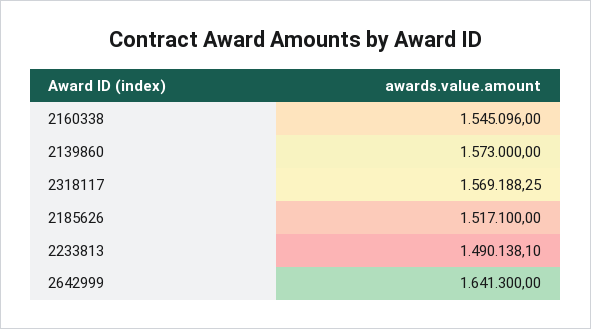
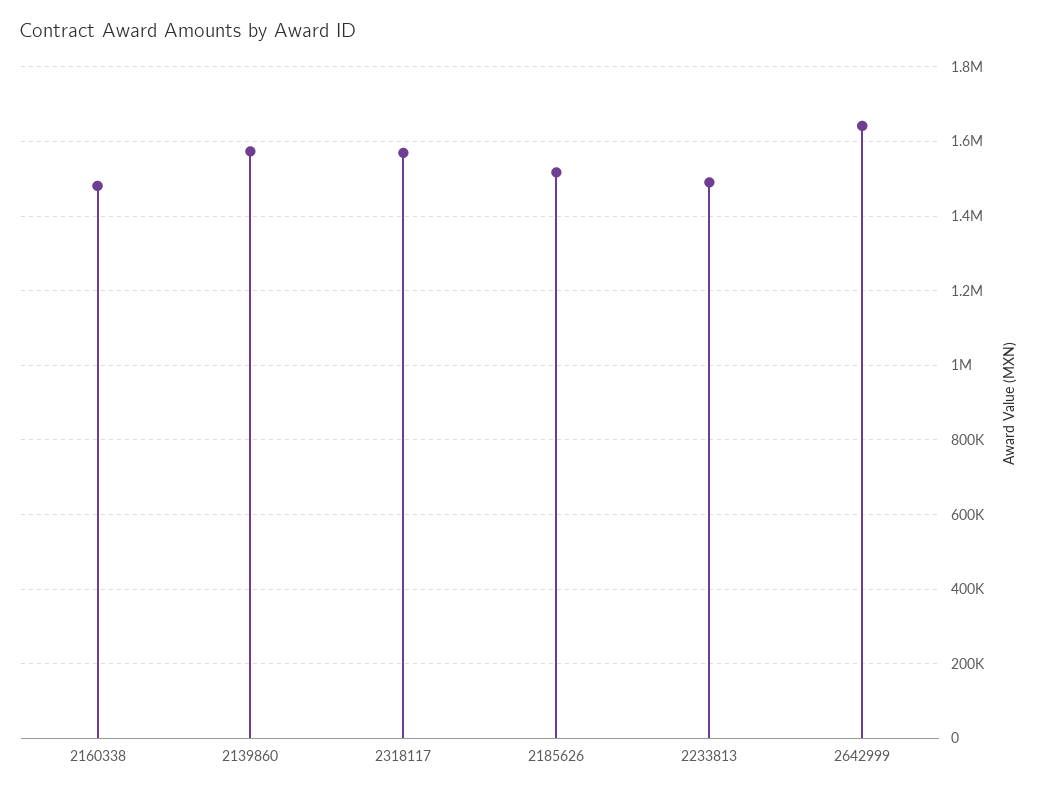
  {
-   "2160338": 1545096,
+   "2160338": 1480000,
    "2139860": 1573000,
    "2318117": 1569188.25,
    "2185626": 1517100,
    "2233813": 1490138.1,
    "2642999": 1641300
  }

